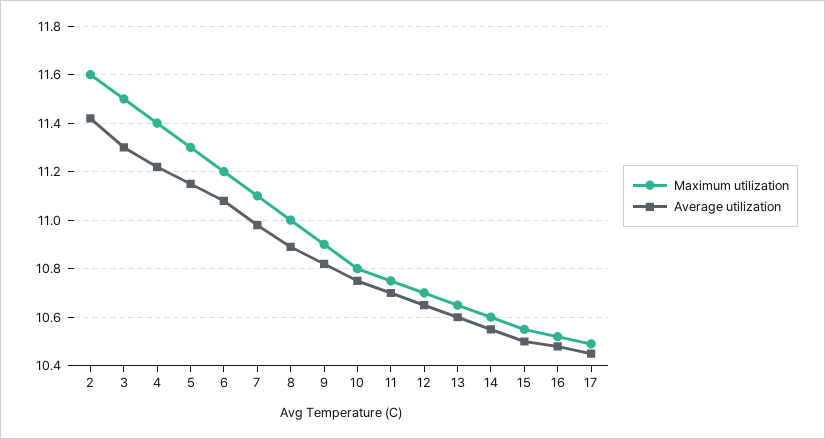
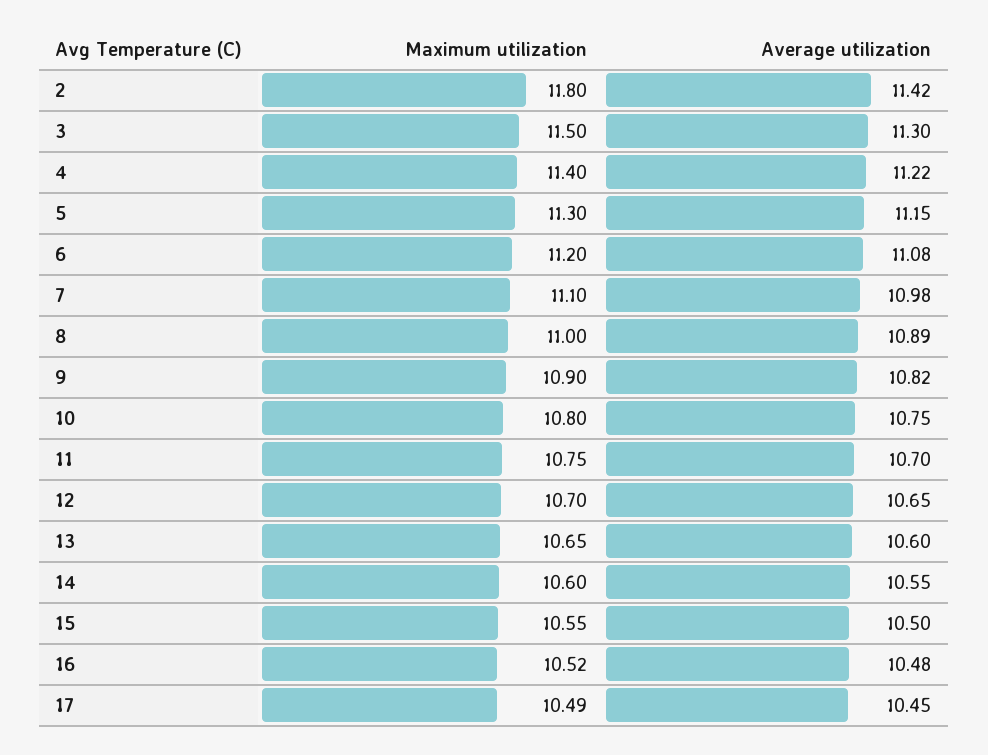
  {
    "Maximum utilization": {
-     "2": 11.6,
+     "2": 11.8,
      "3": 11.5,
      "4": 11.4,
      "5": 11.3,
      "6": 11.2,
      "7": 11.1,
      "8": 11,
      "9": 10.9,
      "10": 10.8,
      "11": 10.75,
      "12": 10.7,
      "13": 10.65,
      "14": 10.6,
      "15": 10.55,
      "16": 10.52,
      "17": 10.49
    },
    "Average utilization": {
      "2": 11.42,
      "3": 11.3,
      "4": 11.22,
      "5": 11.15,
      "6": 11.08,
      "7": 10.98,
      "8": 10.89,
      "9": 10.82,
      "10": 10.75,
      "11": 10.7,
      "12": 10.65,
      "13": 10.6,
      "14": 10.55,
      "15": 10.5,
      "16": 10.48,
      "17": 10.45
    }
  }

